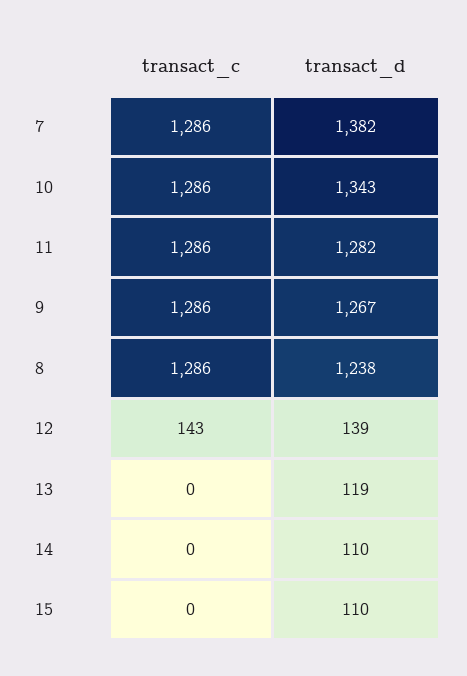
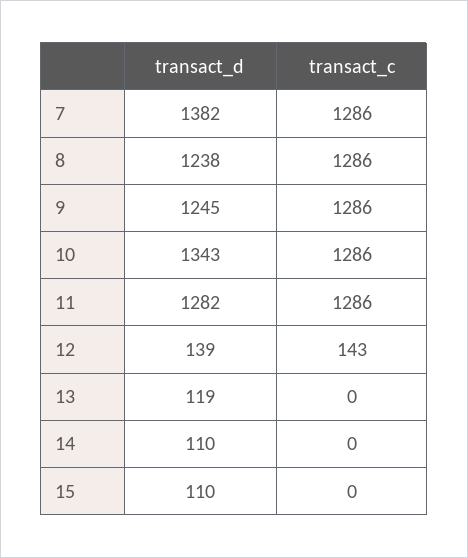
  {
    "transact_c": {
      "7": 1286,
      "10": 1286,
      "11": 1286,
      "9": 1286,
      "8": 1286,
      "12": 143,
      "13": 0,
      "14": 0,
      "15": 0
    },
    "transact_d": {
      "7": 1382,
      "10": 1343,
      "11": 1282,
-     "9": 1267,
+     "9": 1245,
      "8": 1238,
      "12": 139,
      "13": 119,
      "14": 110,
      "15": 110
    }
  }

